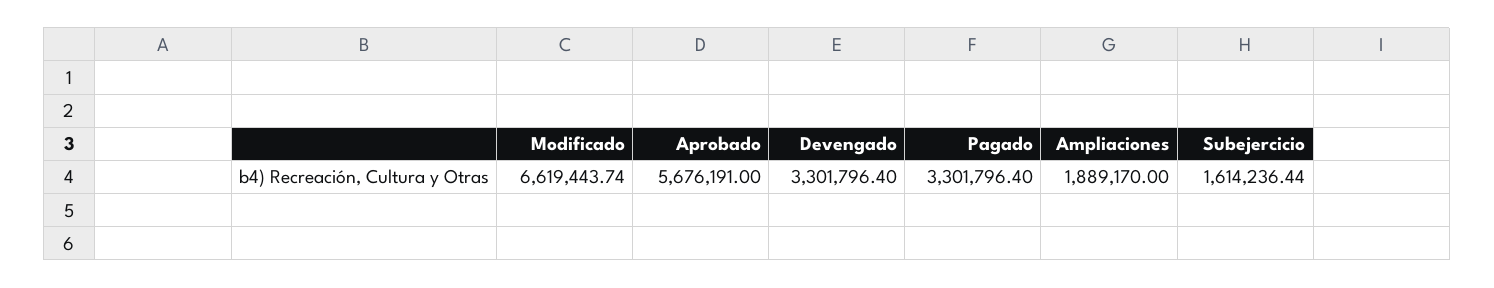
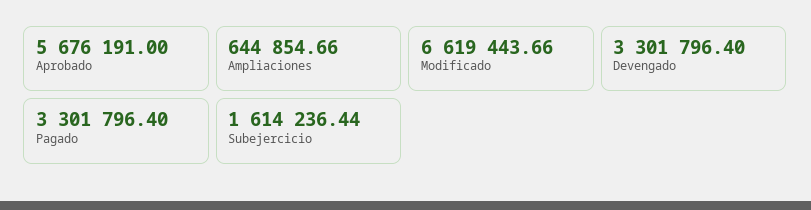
  {
-   "Modificado": 6619443.74,
+   "Modificado": 6619443.66,
    "Aprobado": 5676191,
    "Devengado": 3301796.4,
    "Pagado": 3301796.4,
-   "Ampliaciones": 1889170,
+   "Ampliaciones": 644854.66,
    "Subejercicio": 1614236.44
  }

